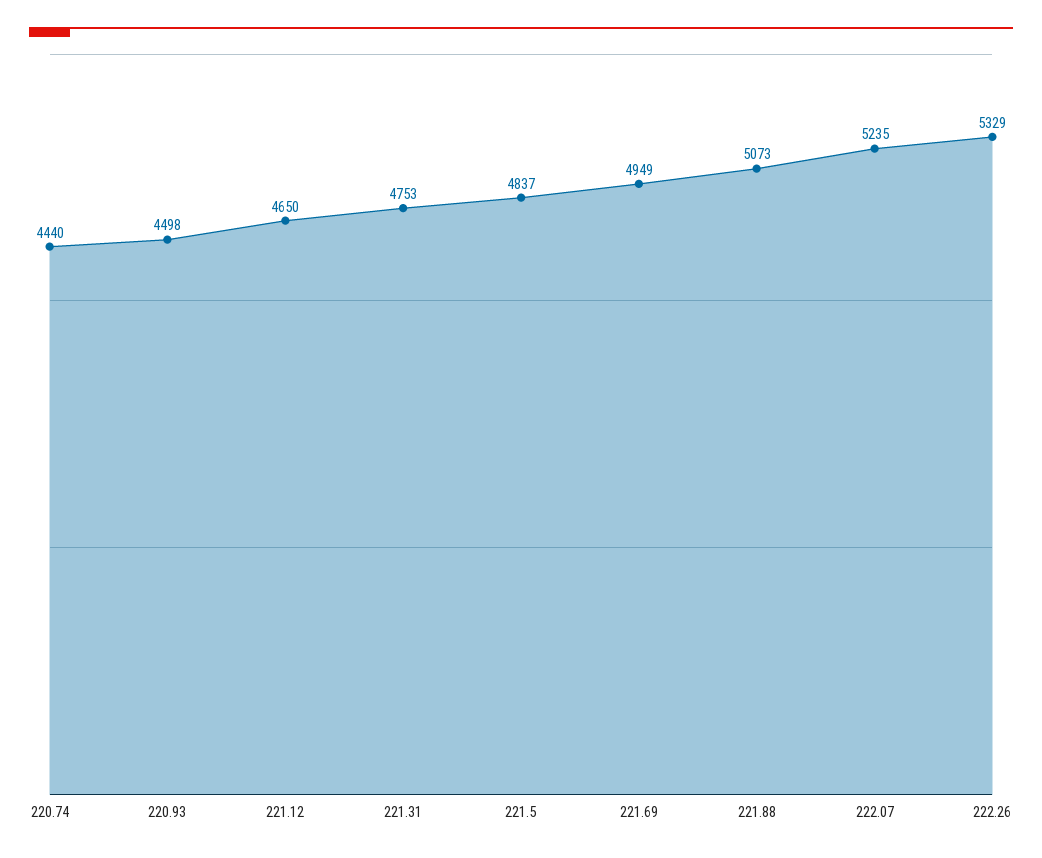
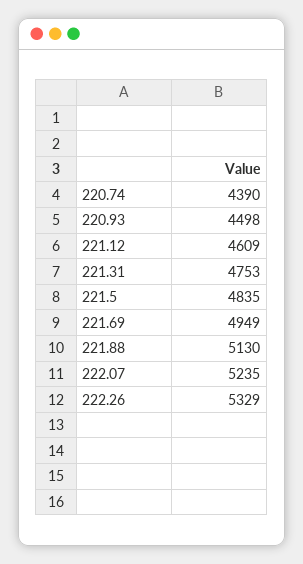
  {
-   "220.74": 4440,
+   "220.74": 4390,
    "220.93": 4498,
-   "221.12": 4650,
+   "221.12": 4609,
    "221.31": 4753,
-   "221.5": 4837,
+   "221.5": 4835,
    "221.69": 4949,
-   "221.88": 5073,
+   "221.88": 5130,
    "222.07": 5235,
    "222.26": 5329
  }

